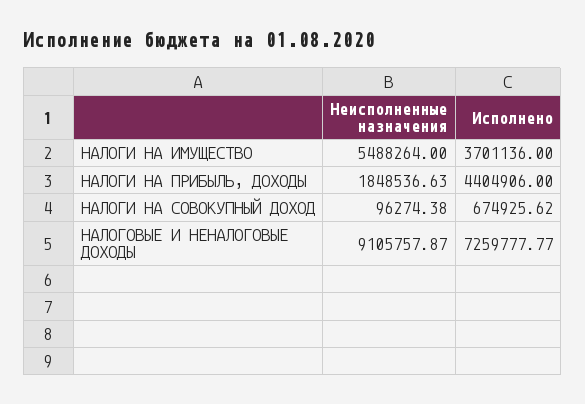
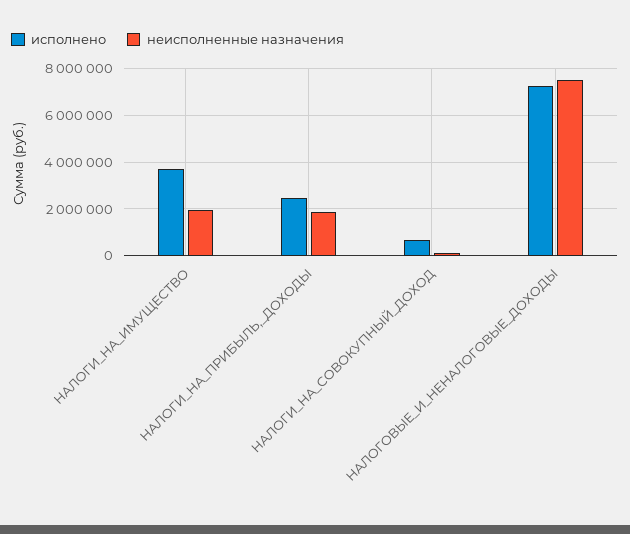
  {
    "Неисполненные назначения": {
-     "НАЛОГИ НА ИМУЩЕСТВО": 5488264,
+     "НАЛОГИ НА ИМУЩЕСТВО": 2000000,
      "НАЛОГИ НА ПРИБЫЛЬ, ДОХОДЫ": 1848536.63,
      "НАЛОГИ НА СОВОКУПНЫЙ ДОХОД": 96274.38,
-     "НАЛОГОВЫЕ И НЕНАЛОГОВЫЕ ДОХОДЫ": 9105757.87
+     "НАЛОГОВЫЕ И НЕНАЛОГОВЫЕ ДОХОДЫ": 7500000
    },
    "Исполнено": {
      "НАЛОГИ НА ИМУЩЕСТВО": 3701136,
-     "НАЛОГИ НА ПРИБЫЛЬ, ДОХОДЫ": 4404906,
+     "НАЛОГИ НА ПРИБЫЛЬ, ДОХОДЫ": 2500000,
      "НАЛОГИ НА СОВОКУПНЫЙ ДОХОД": 674925.62,
      "НАЛОГОВЫЕ И НЕНАЛОГОВЫЕ ДОХОДЫ": 7259777.77
    }
  }

